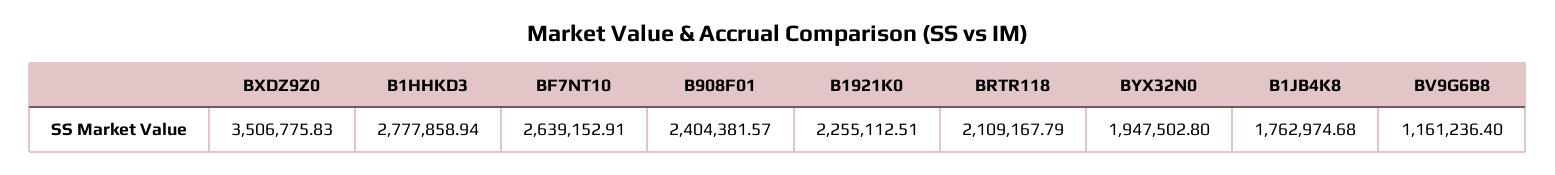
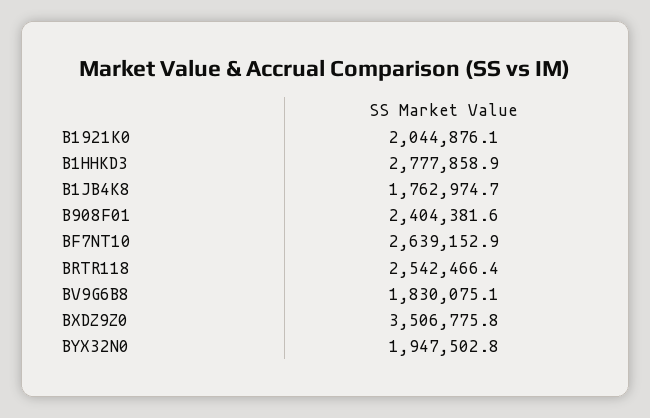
  {
    "BXDZ9Z0": 3506775.83,
    "B1HHKD3": 2777858.94,
    "BF7NT10": 2639152.91,
    "B908F01": 2404381.57,
-   "B1921K0": 2255112.51,
+   "B1921K0": 2044876.1,
-   "BRTR118": 2109167.79,
+   "BRTR118": 2542466.4,
    "BYX32N0": 1947502.8,
    "B1JB4K8": 1762974.68,
-   "BV9G6B8": 1161236.4
+   "BV9G6B8": 1830075.1
  }

